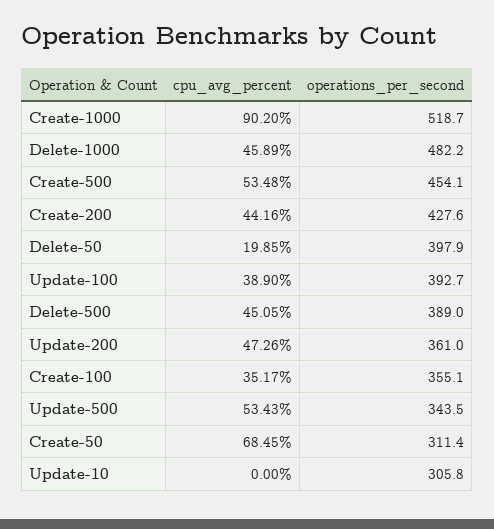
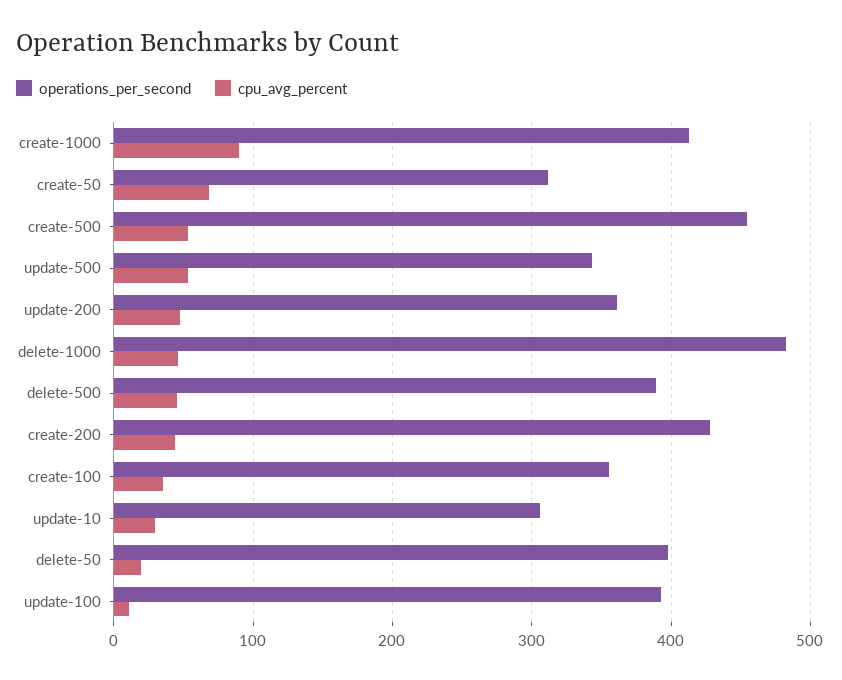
  {
    "cpu_avg_percent": {
      "Create-1000": 90.2,
      "Delete-1000": 45.89,
      "Create-500": 53.48,
      "Create-200": 44.16,
      "Delete-50": 19.85,
-     "Update-100": 38.9,
+     "Update-100": 10,
      "Delete-500": 45.05,
      "Update-200": 47.26,
      "Create-100": 35.17,
      "Update-500": 53.43,
      "Create-50": 68.45,
-     "Update-10": 0
+     "Update-10": 30
    },
    "operations_per_second": {
-     "Create-1000": 518.7,
+     "Create-1000": 410,
      "Delete-1000": 482.2,
      "Create-500": 454.1,
      "Create-200": 427.6,
      "Delete-50": 397.9,
      "Update-100": 392.7,
      "Delete-500": 389,
      "Update-200": 361,
      "Create-100": 355.1,
      "Update-500": 343.5,
      "Create-50": 311.4,
      "Update-10": 305.8
    }
  }

